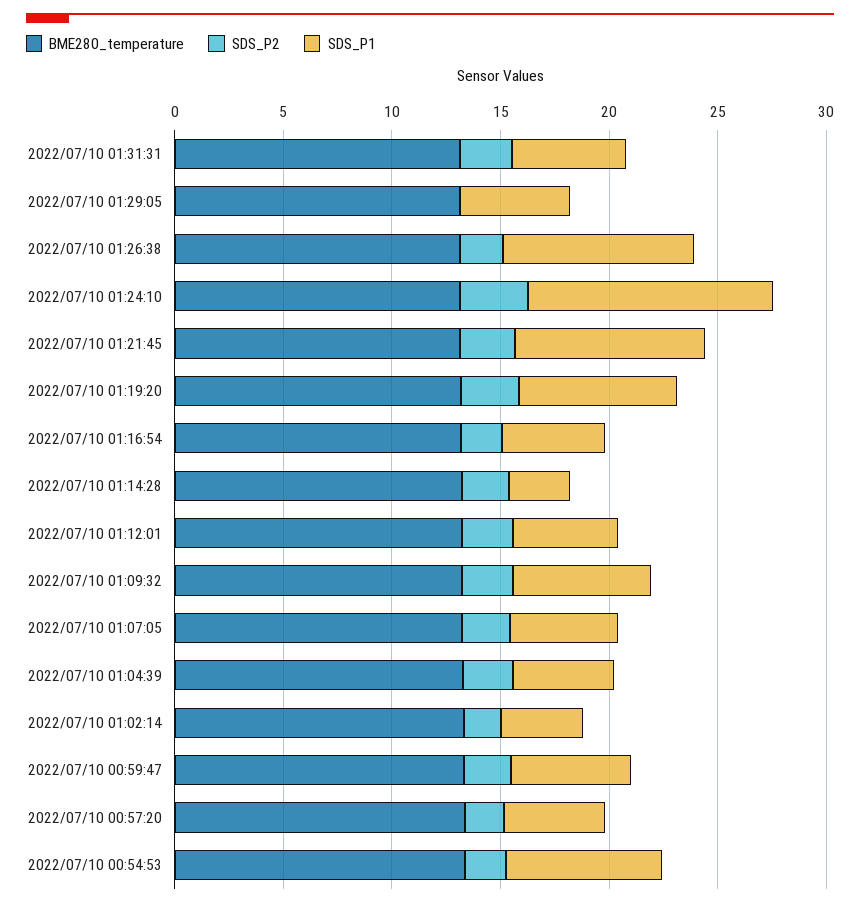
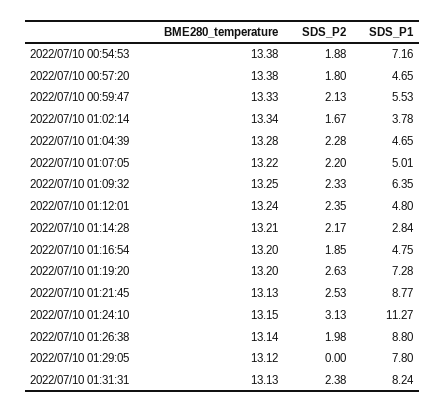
  {
    "BME280_temperature": {
      "2022/07/10 01:31:31": 13.13,
      "2022/07/10 01:29:05": 13.12,
      "2022/07/10 01:26:38": 13.14,
      "2022/07/10 01:24:10": 13.15,
      "2022/07/10 01:21:45": 13.13,
      "2022/07/10 01:19:20": 13.2,
      "2022/07/10 01:16:54": 13.2,
      "2022/07/10 01:14:28": 13.21,
      "2022/07/10 01:12:01": 13.24,
      "2022/07/10 01:09:32": 13.25,
      "2022/07/10 01:07:05": 13.22,
      "2022/07/10 01:04:39": 13.28,
      "2022/07/10 01:02:14": 13.34,
      "2022/07/10 00:59:47": 13.33,
      "2022/07/10 00:57:20": 13.38,
      "2022/07/10 00:54:53": 13.38
    },
    "SDS_P2": {
      "2022/07/10 01:31:31": 2.38,
      "2022/07/10 01:29:05": 0,
      "2022/07/10 01:26:38": 1.98,
      "2022/07/10 01:24:10": 3.13,
      "2022/07/10 01:21:45": 2.53,
      "2022/07/10 01:19:20": 2.63,
      "2022/07/10 01:16:54": 1.85,
      "2022/07/10 01:14:28": 2.17,
      "2022/07/10 01:12:01": 2.35,
      "2022/07/10 01:09:32": 2.33,
      "2022/07/10 01:07:05": 2.2,
      "2022/07/10 01:04:39": 2.28,
      "2022/07/10 01:02:14": 1.67,
      "2022/07/10 00:59:47": 2.13,
      "2022/07/10 00:57:20": 1.8,
      "2022/07/10 00:54:53": 1.88
    },
    "SDS_P1": {
-     "2022/07/10 01:31:31": 5,
+     "2022/07/10 01:31:31": 8.24,
-     "2022/07/10 01:29:05": 5,
+     "2022/07/10 01:29:05": 7.8,
      "2022/07/10 01:26:38": 8.8,
      "2022/07/10 01:24:10": 11.27,
      "2022/07/10 01:21:45": 8.77,
      "2022/07/10 01:19:20": 7.28,
      "2022/07/10 01:16:54": 4.75,
      "2022/07/10 01:14:28": 2.84,
      "2022/07/10 01:12:01": 4.8,
      "2022/07/10 01:09:32": 6.35,
      "2022/07/10 01:07:05": 5.01,
      "2022/07/10 01:04:39": 4.65,
      "2022/07/10 01:02:14": 3.78,
      "2022/07/10 00:59:47": 5.53,
      "2022/07/10 00:57:20": 4.65,
      "2022/07/10 00:54:53": 7.16
    }
  }

